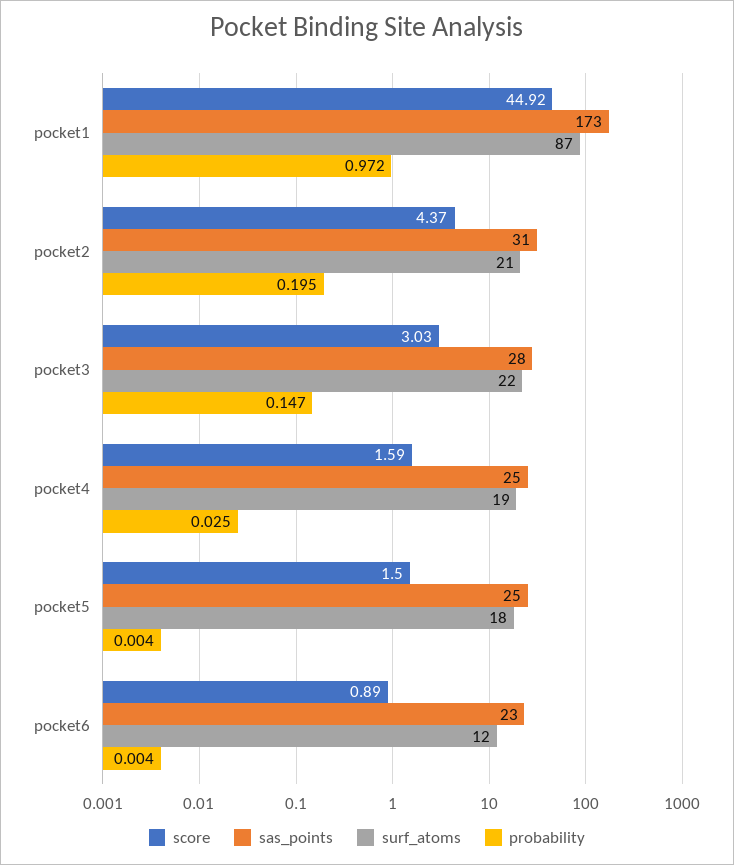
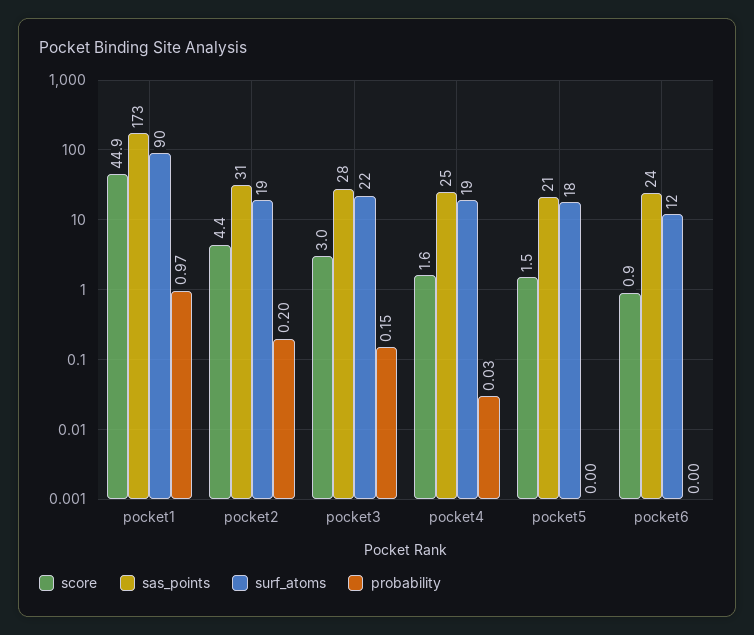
  {
    "score": {
      "pocket1": 44.92,
      "pocket2": 4.37,
      "pocket3": 3.03,
      "pocket4": 1.59,
      "pocket5": 1.5,
      "pocket6": 0.89
    },
    "sas_points": {
      "pocket1": 173,
      "pocket2": 31,
      "pocket3": 28,
      "pocket4": 25,
-     "pocket5": 25,
+     "pocket5": 21,
-     "pocket6": 23
+     "pocket6": 24
    },
    "surf_atoms": {
-     "pocket1": 87,
+     "pocket1": 90,
-     "pocket2": 21,
+     "pocket2": 19,
      "pocket3": 22,
      "pocket4": 19,
      "pocket5": 18,
      "pocket6": 12
    },
    "probability": {
      "pocket1": 0.972,
      "pocket2": 0.195,
      "pocket3": 0.147,
      "pocket4": 0.025,
      "pocket5": 0.004,
      "pocket6": 0.004
    }
  }

